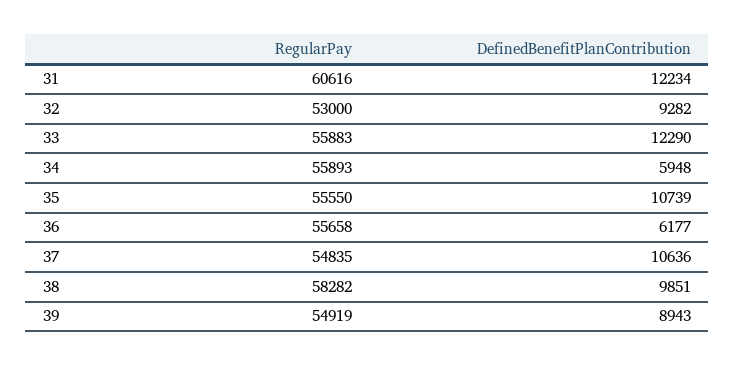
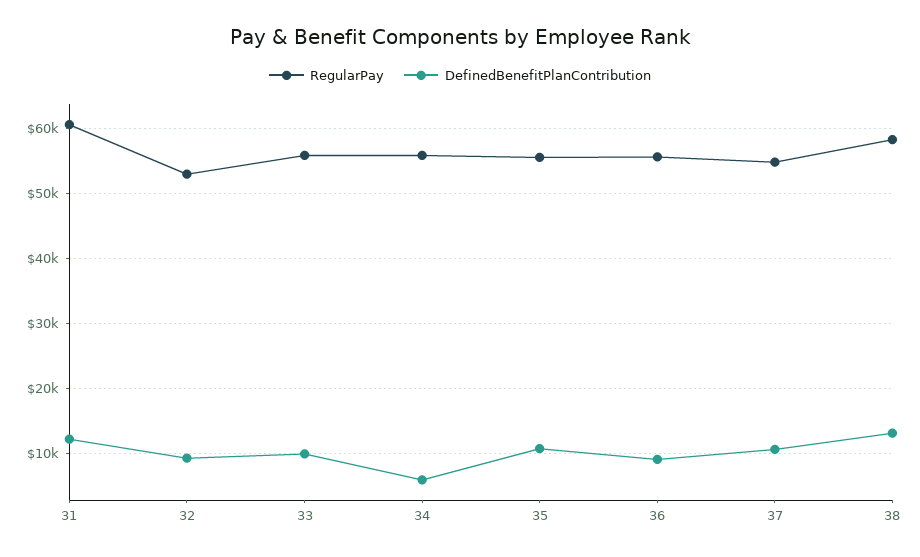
  {
    "RegularPay": {
      "31": 60616,
      "32": 53000,
      "33": 55883,
      "34": 55893,
      "35": 55550,
      "36": 55658,
      "37": 54835,
-     "38": 58282,
+     "38": 58282
-     "39": 54919
    },
    "DefinedBenefitPlanContribution": {
      "31": 12234,
      "32": 9282,
-     "33": 12290,
+     "33": 10000,
      "34": 5948,
      "35": 10739,
-     "36": 6177,
+     "36": 9000,
      "37": 10636,
-     "38": 9851,
+     "38": 13000
-     "39": 8943
    }
  }

